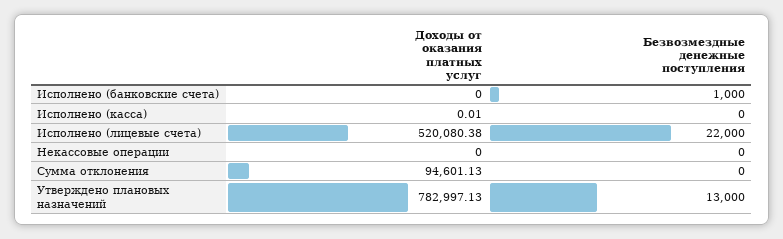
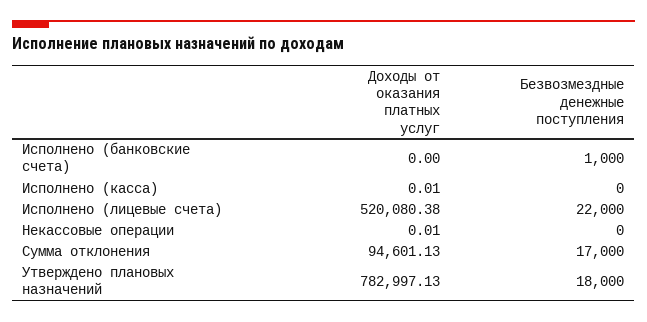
  {
    "Доходы от оказания платных услуг": {
      "Исполнено (банковские счета)": 0,
      "Исполнено (касса)": 0.01,
      "Исполнено (лицевые счета)": 520080.38,
-     "Некассовые операции": 0,
+     "Некассовые операции": 0.01,
      "Сумма отклонения": 94601.13,
      "Утверждено плановых назначений": 782997.13
    },
    "Безвозмездные денежные поступления": {
      "Исполнено (банковские счета)": 1000,
      "Исполнено (касса)": 0,
      "Исполнено (лицевые счета)": 22000,
      "Некассовые операции": 0,
-     "Сумма отклонения": 0,
+     "Сумма отклонения": 17000,
-     "Утверждено плановых назначений": 13000
+     "Утверждено плановых назначений": 18000
    }
  }

